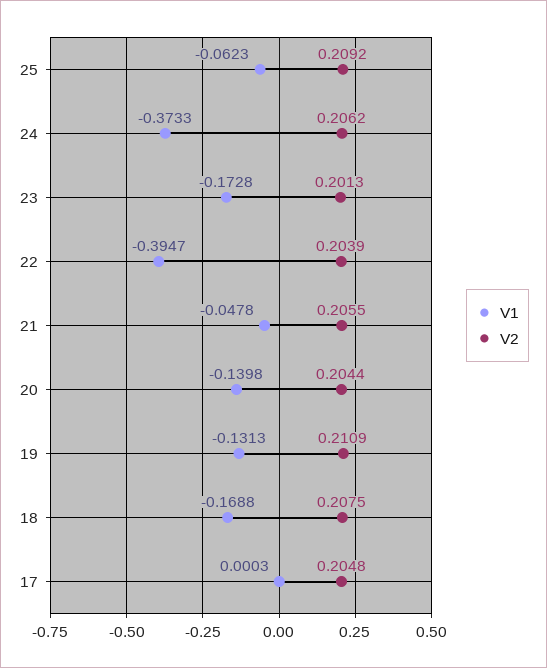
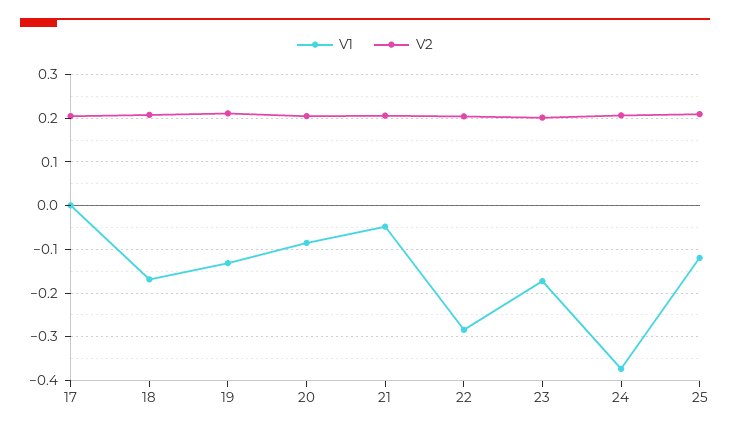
  {
    "V1": {
-     "25": -0.0623,
+     "25": -0.12,
      "24": -0.3733,
      "23": -0.1728,
-     "22": -0.3947,
+     "22": -0.28,
      "21": -0.0478,
-     "20": -0.1398,
+     "20": -0.08,
      "19": -0.1313,
      "18": -0.1688,
      "17": 0.0003
    },
    "V2": {
      "25": 0.2092,
      "24": 0.2062,
      "23": 0.2013,
      "22": 0.2039,
      "21": 0.2055,
      "20": 0.2044,
      "19": 0.2109,
      "18": 0.2075,
      "17": 0.2048
    }
  }

